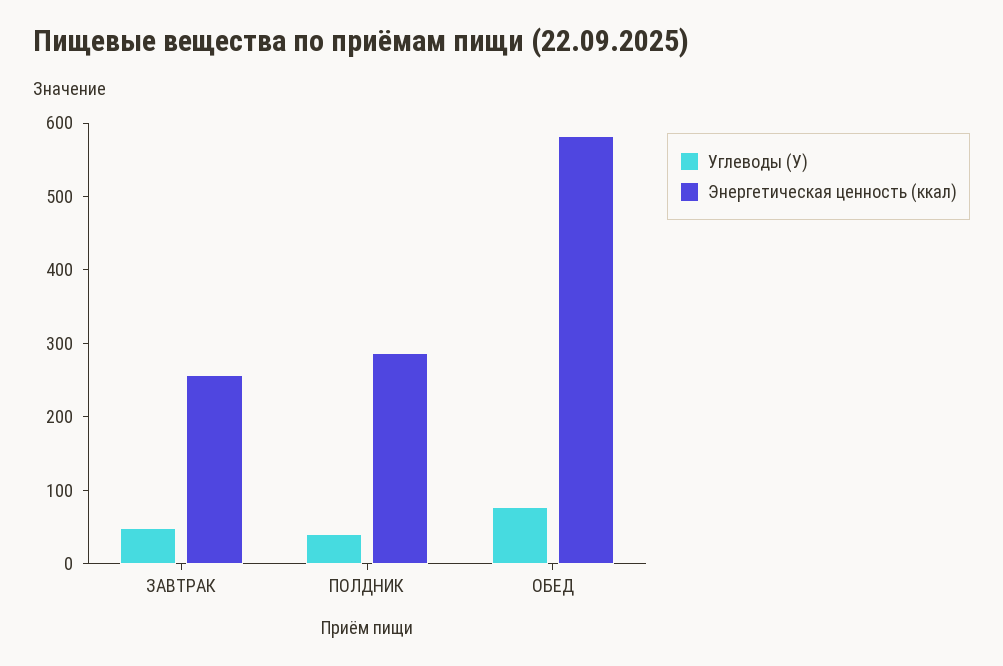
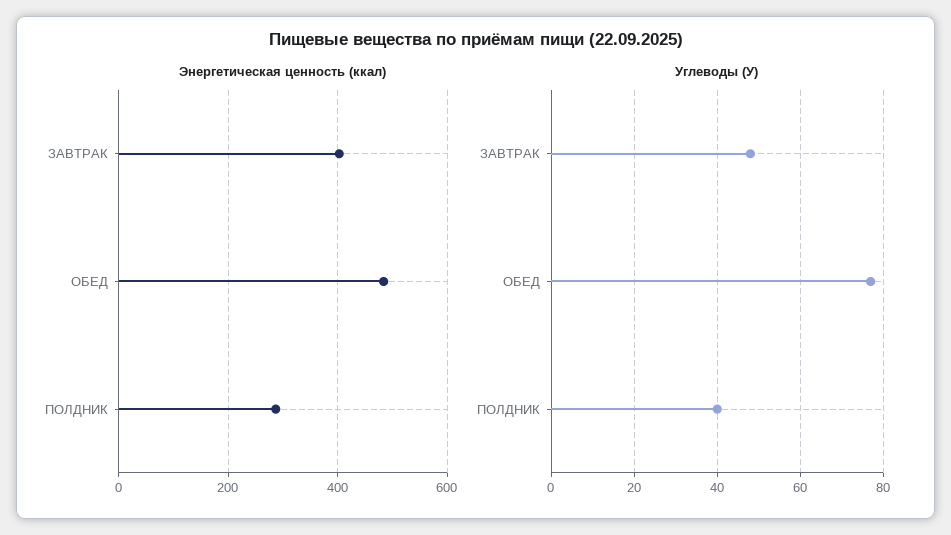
  {
    "Углеводы (У)": {
      "ЗАВТРАК": 48,
      "ПОЛДНИК": 40,
      "ОБЕД": 76
    },
    "Энергетическая ценность (ккал)": {
-     "ЗАВТРАК": 260,
+     "ЗАВТРАК": 400,
      "ПОЛДНИК": 280,
-     "ОБЕД": 580
+     "ОБЕД": 480
    }
  }

